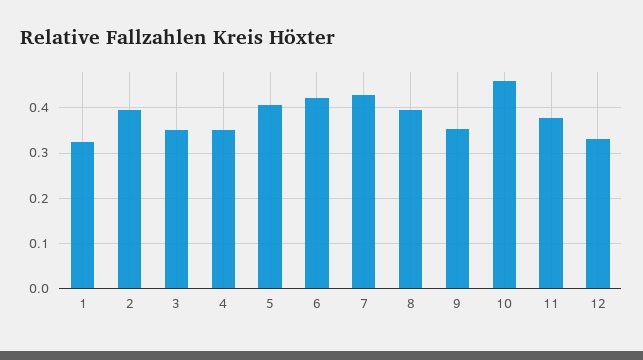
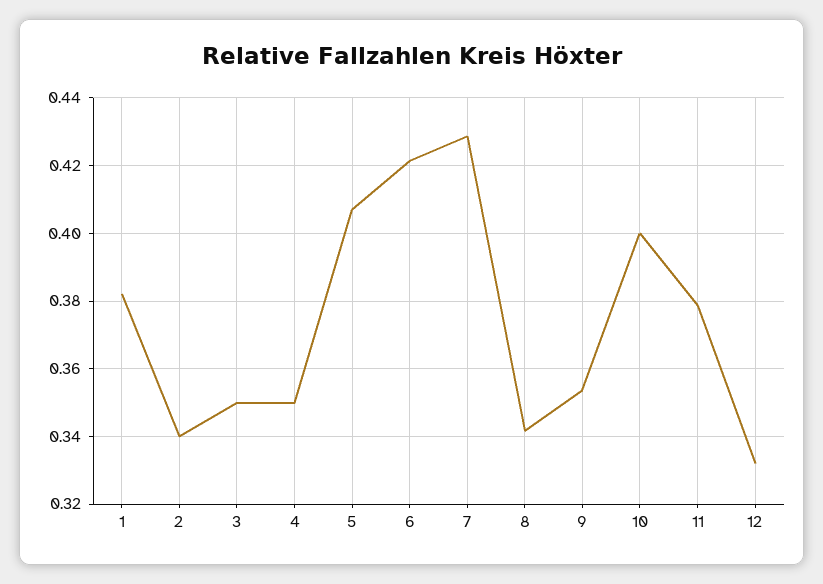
  {
-   "1": 0.32,
+   "1": 0.382,
-   "2": 0.4,
+   "2": 0.34,
    "3": 0.35,
    "4": 0.35,
    "5": 0.408,
    "6": 0.422,
    "7": 0.428,
-   "8": 0.4,
+   "8": 0.342,
    "9": 0.354,
-   "10": 0.46,
+   "10": 0.4,
    "11": 0.378,
    "12": 0.332
  }

